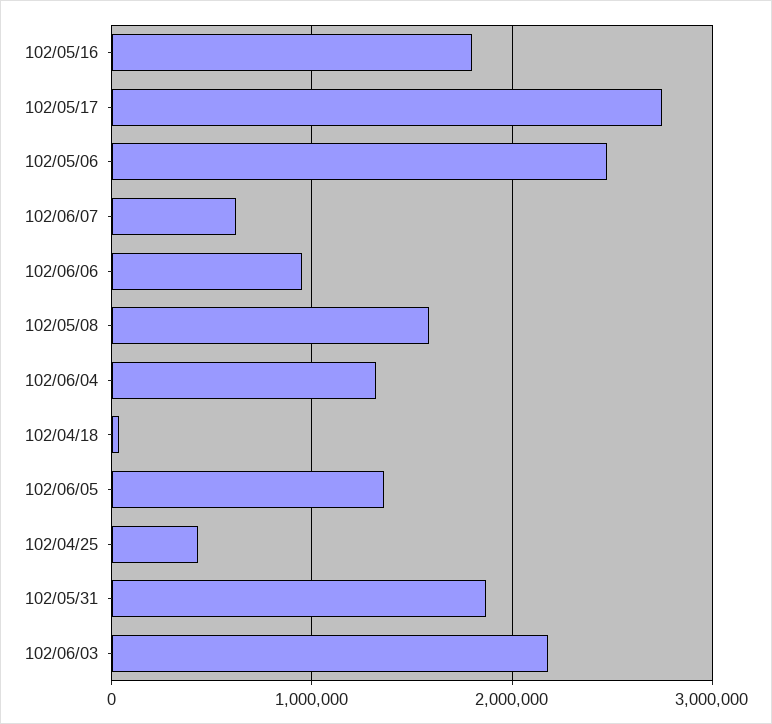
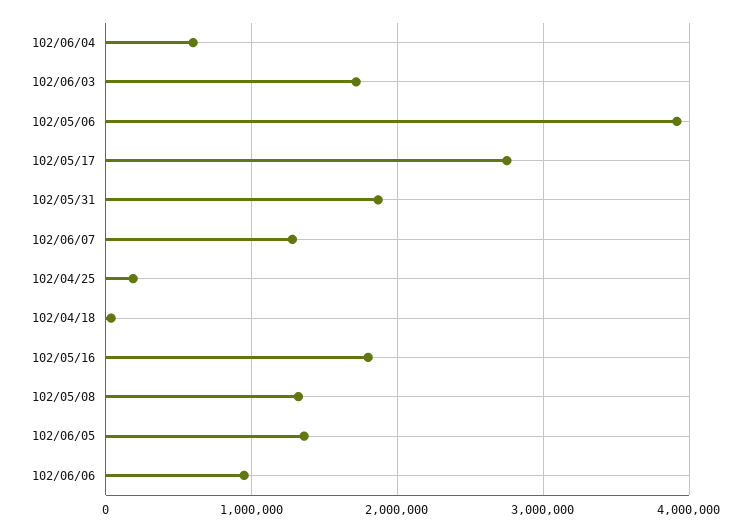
  {
    "102/05/16": 1800000,
    "102/05/17": 2800000,
-   "102/05/06": 2500000,
+   "102/05/06": 3900000,
-   "102/06/07": 600000,
+   "102/06/07": 1300000,
    "102/06/06": 900000,
-   "102/05/08": 1600000,
+   "102/05/08": 1300000,
-   "102/06/04": 1300000,
+   "102/06/04": 600000,
    "102/04/18": 0,
    "102/06/05": 1400000,
-   "102/04/25": 400000,
+   "102/04/25": 200000,
    "102/05/31": 1900000,
-   "102/06/03": 2200000
+   "102/06/03": 1700000
  }

